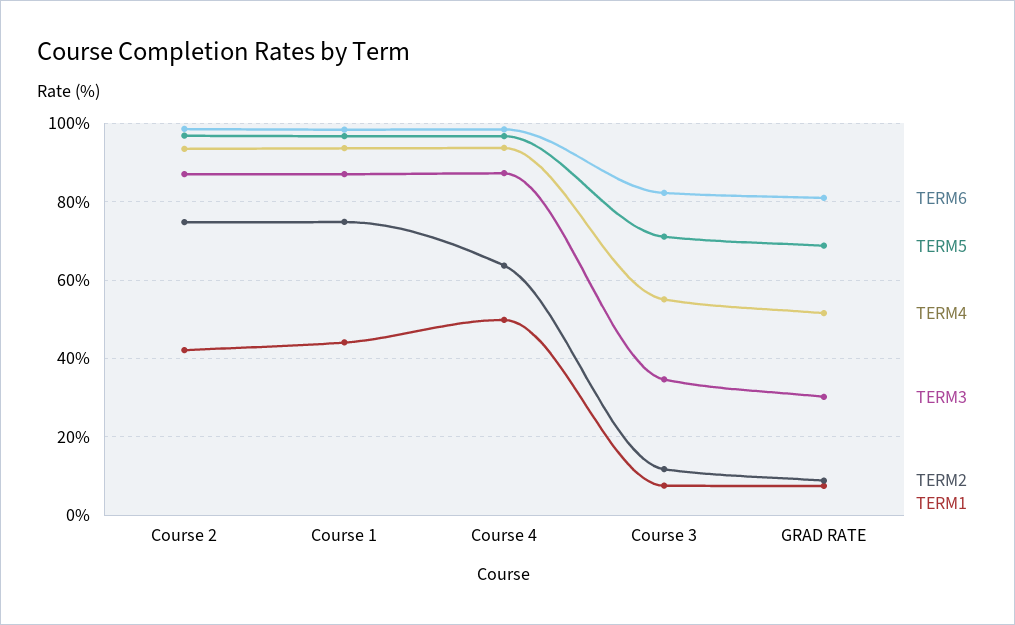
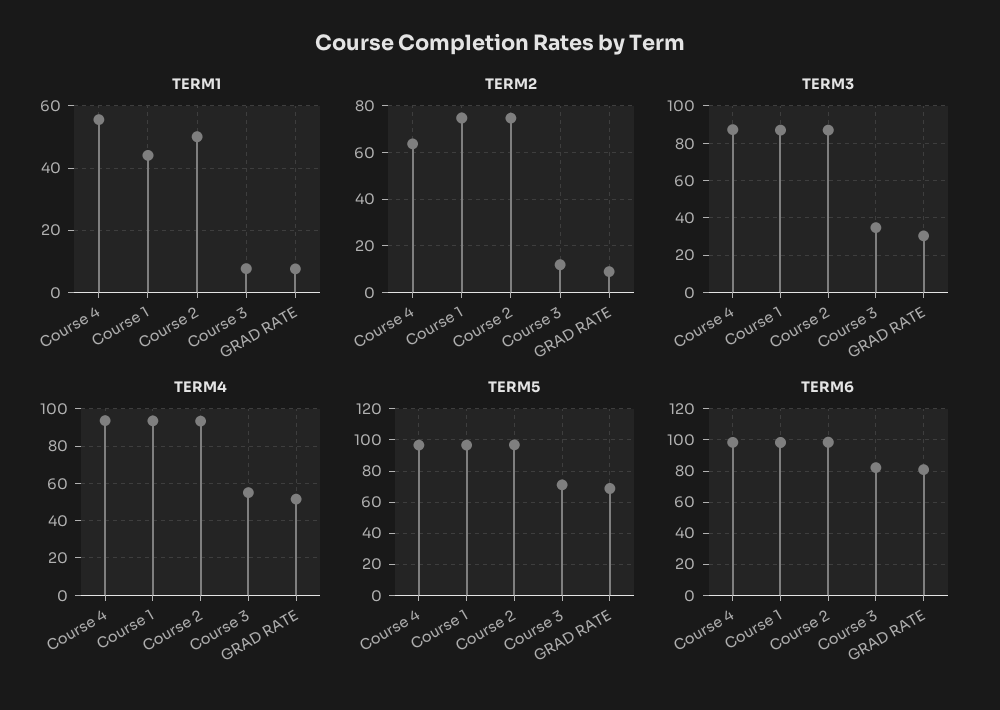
  {
    "TERM6": {
      "Course 2": 98,
      "Course 1": 98,
      "Course 4": 98,
      "Course 3": 82,
      "GRAD RATE": 80
    },
    "TERM5": {
      "Course 2": 96,
      "Course 1": 96,
      "Course 4": 96,
      "Course 3": 72,
      "GRAD RATE": 68
    },
    "TERM4": {
      "Course 2": 94,
      "Course 1": 94,
      "Course 4": 94,
      "Course 3": 56,
      "GRAD RATE": 52
    },
    "TERM3": {
      "Course 2": 88,
      "Course 1": 88,
      "Course 4": 88,
      "Course 3": 34,
      "GRAD RATE": 30
    },
    "TERM2": {
      "Course 2": 74,
      "Course 1": 74,
      "Course 4": 64,
      "Course 3": 12,
      "GRAD RATE": 8
    },
    "TERM1": {
-     "Course 2": 42,
+     "Course 2": 50,
      "Course 1": 44,
-     "Course 4": 50,
+     "Course 4": 56,
      "Course 3": 8,
      "GRAD RATE": 8
    }
  }

